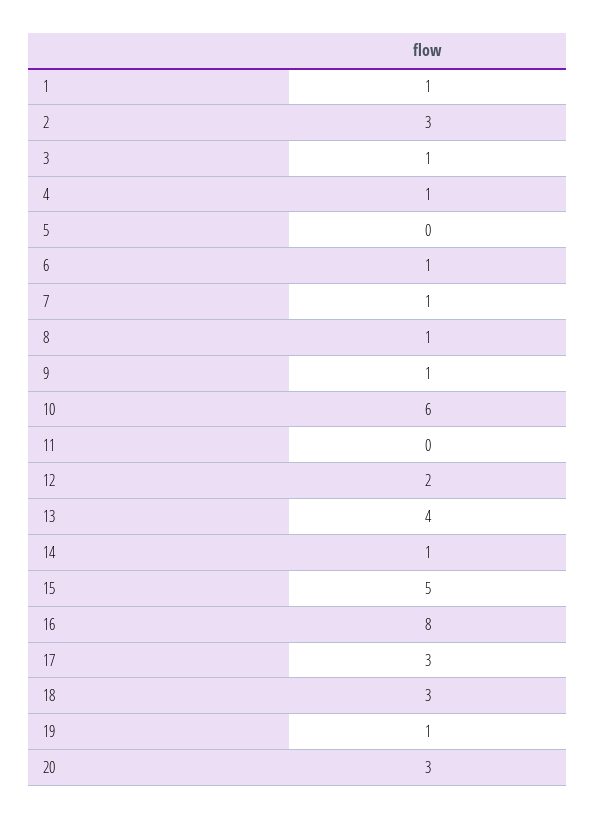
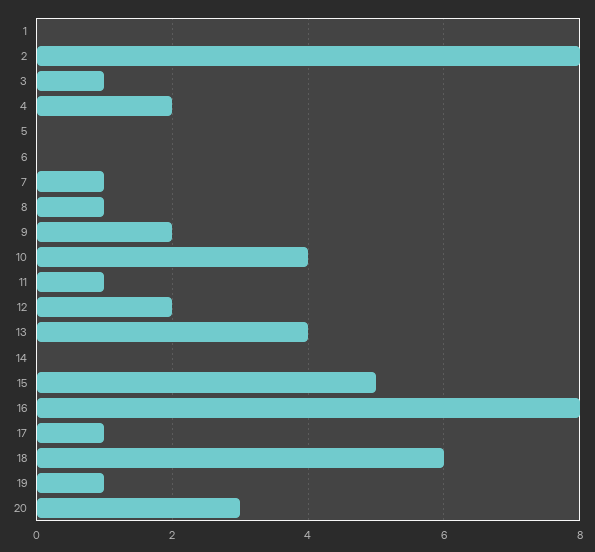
  {
-   "1": 1,
+   "1": 0,
-   "2": 3,
+   "2": 8,
    "3": 1,
-   "4": 1,
+   "4": 2,
    "5": 0,
-   "6": 1,
+   "6": 0,
    "7": 1,
    "8": 1,
-   "9": 1,
+   "9": 2,
-   "10": 6,
+   "10": 4,
-   "11": 0,
+   "11": 1,
    "12": 2,
    "13": 4,
-   "14": 1,
+   "14": 0,
    "15": 5,
    "16": 8,
-   "17": 3,
+   "17": 1,
-   "18": 3,
+   "18": 6,
    "19": 1,
    "20": 3
  }

